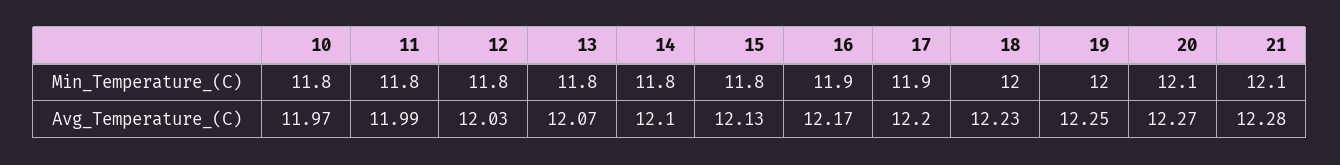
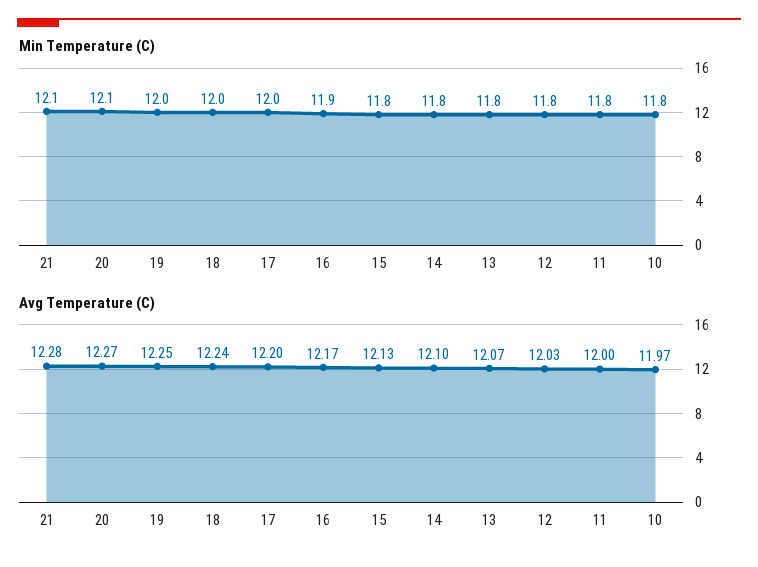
  {
    "Min_Temperature_(C)": {
      "10": 11.8,
      "11": 11.8,
      "12": 11.8,
      "13": 11.8,
      "14": 11.8,
      "15": 11.8,
      "16": 11.9,
-     "17": 11.9,
+     "17": 12,
      "18": 12,
      "19": 12,
      "20": 12.1,
      "21": 12.1
    },
    "Avg_Temperature_(C)": {
      "10": 11.97,
-     "11": 11.99,
+     "11": 12,
      "12": 12.03,
      "13": 12.07,
      "14": 12.1,
      "15": 12.13,
      "16": 12.17,
      "17": 12.2,
-     "18": 12.23,
+     "18": 12.24,
      "19": 12.25,
      "20": 12.27,
      "21": 12.28
    }
  }

